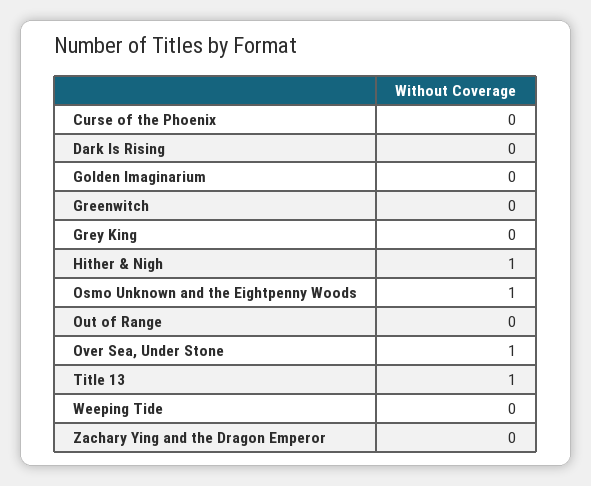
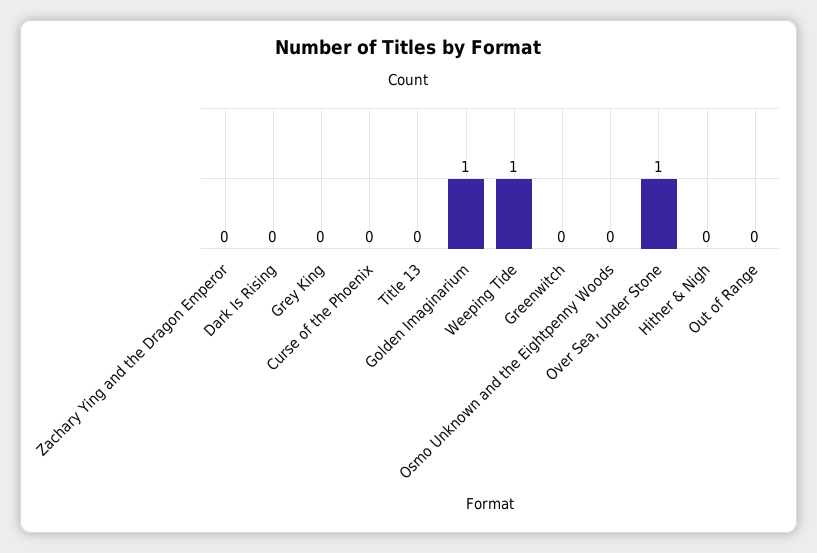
  {
    "Curse of the Phoenix": 0,
    "Dark Is Rising": 0,
-   "Golden Imaginarium": 0,
+   "Golden Imaginarium": 1,
    "Greenwitch": 0,
    "Grey King": 0,
-   "Hither & Nigh": 1,
+   "Hither & Nigh": 0,
-   "Osmo Unknown and the Eightpenny Woods": 1,
+   "Osmo Unknown and the Eightpenny Woods": 0,
    "Out of Range": 0,
    "Over Sea, Under Stone": 1,
-   "Title 13": 1,
+   "Title 13": 0,
-   "Weeping Tide": 0,
+   "Weeping Tide": 1,
    "Zachary Ying and the Dragon Emperor": 0
  }

